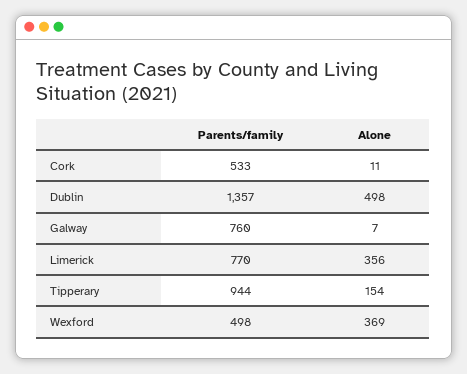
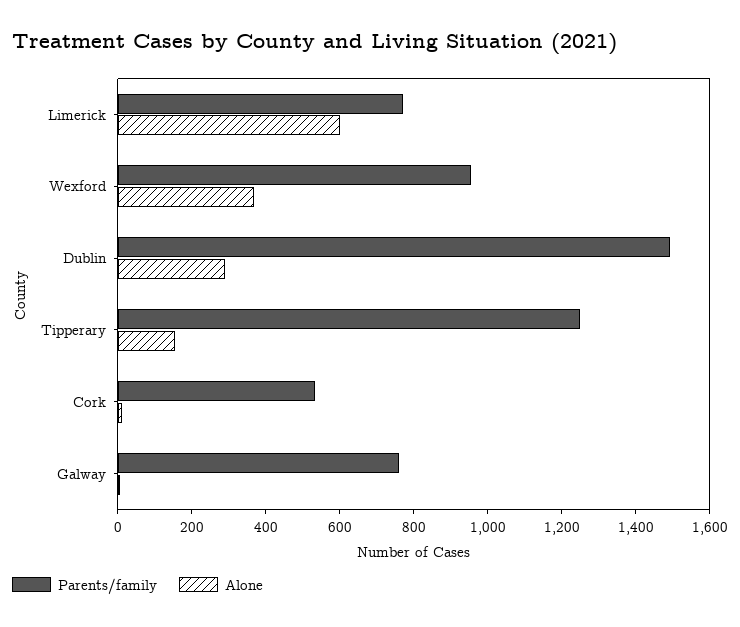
  {
    "Parents/family": {
      "Cork": 533,
-     "Dublin": 1357,
+     "Dublin": 1500,
      "Galway": 760,
      "Limerick": 770,
-     "Tipperary": 944,
+     "Tipperary": 1250,
-     "Wexford": 498
+     "Wexford": 950
    },
    "Alone": {
      "Cork": 11,
-     "Dublin": 498,
+     "Dublin": 300,
      "Galway": 7,
-     "Limerick": 356,
+     "Limerick": 600,
      "Tipperary": 154,
      "Wexford": 369
    }
  }

